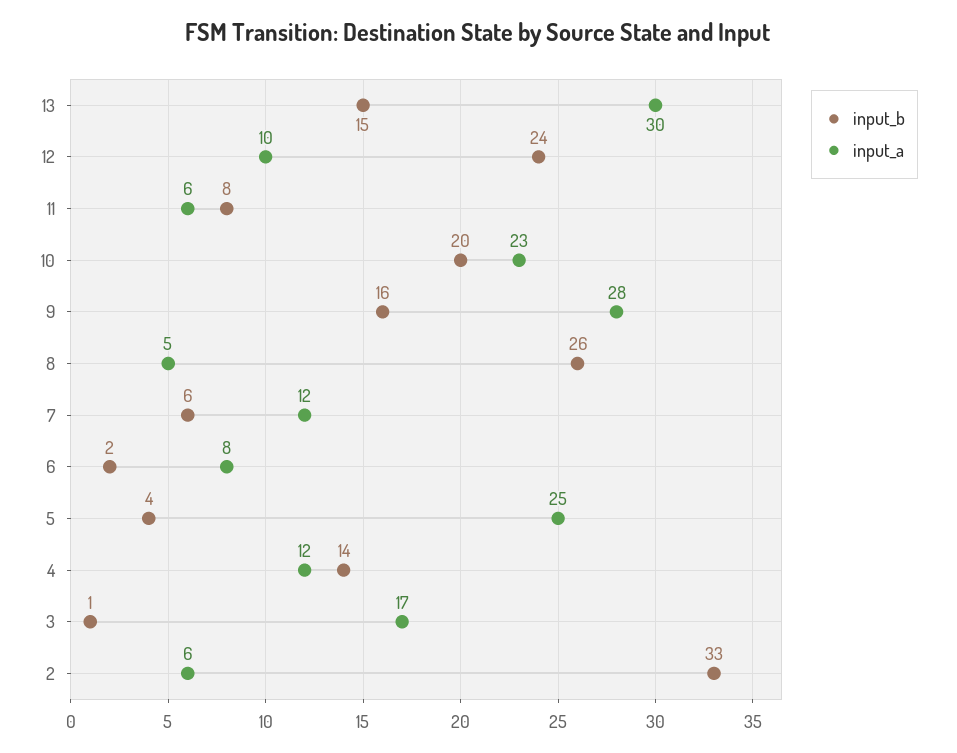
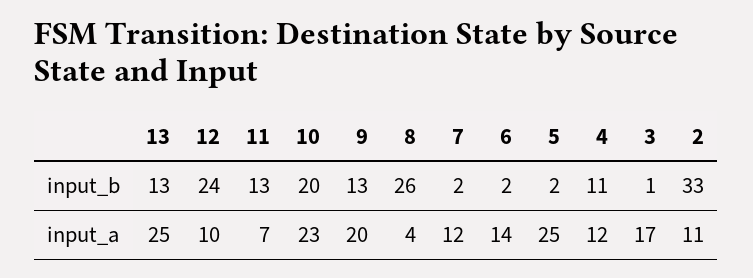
  {
    "input_b": {
-     "13": 15,
+     "13": 13,
      "12": 24,
-     "11": 8,
+     "11": 13,
      "10": 20,
-     "9": 16,
+     "9": 13,
      "8": 26,
-     "7": 6,
+     "7": 2,
      "6": 2,
-     "5": 4,
+     "5": 2,
-     "4": 14,
+     "4": 11,
      "3": 1,
      "2": 33
    },
    "input_a": {
-     "13": 30,
+     "13": 25,
      "12": 10,
-     "11": 6,
+     "11": 7,
      "10": 23,
-     "9": 28,
+     "9": 20,
-     "8": 5,
+     "8": 4,
      "7": 12,
-     "6": 8,
+     "6": 14,
      "5": 25,
      "4": 12,
      "3": 17,
-     "2": 6
+     "2": 11
    }
  }

